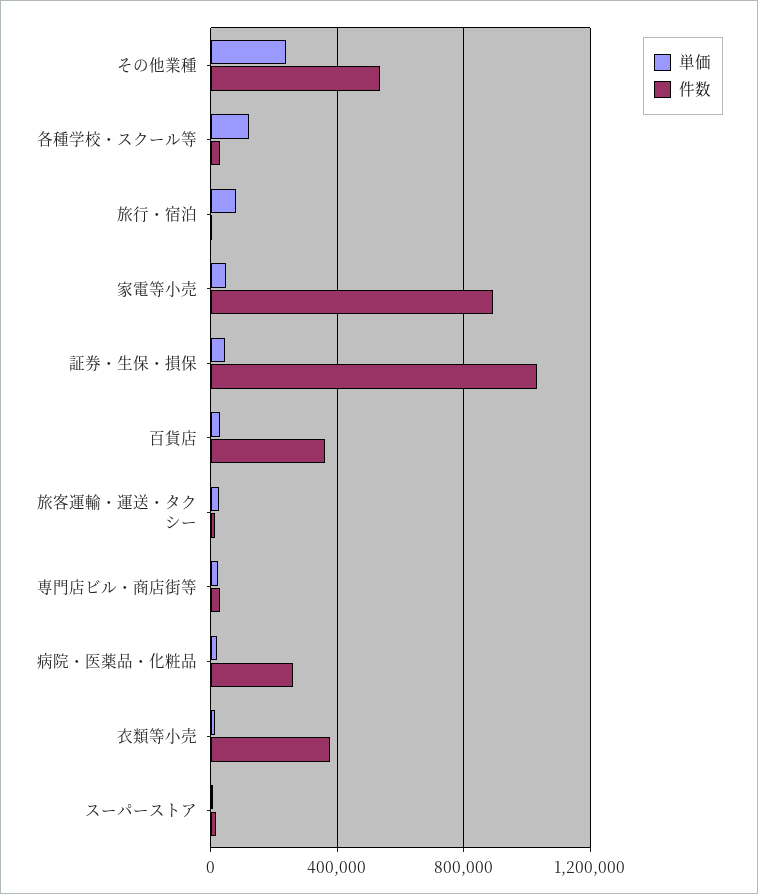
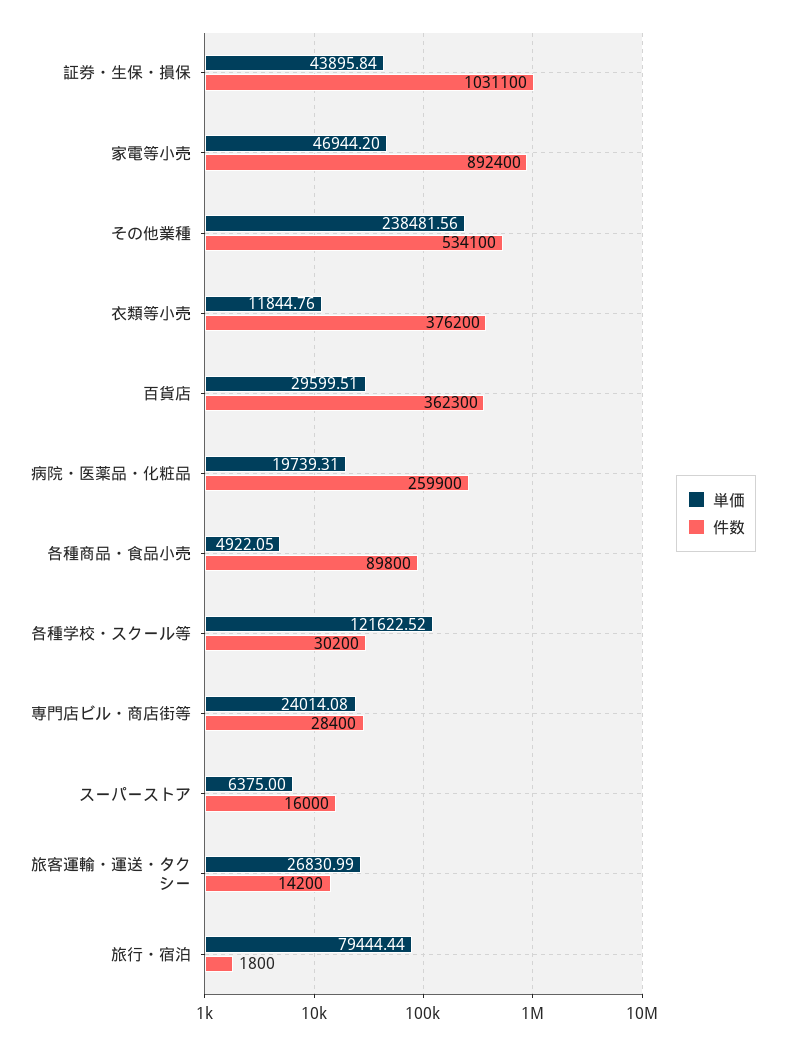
  {
    "単価": {
      "その他業種": 238481.56,
      "各種学校・スクール等": 121622.52,
      "旅行・宿泊": 79444.44,
      "家電等小売": 46944.2,
      "証券・生保・損保": 43895.84,
      "百貨店": 29599.51,
      "旅客運輸・運送・タクシー": 26830.99,
      "専門店ビル・商店街等": 24014.08,
      "病院・医薬品・化粧品": 19739.31,
      "衣類等小売": 11844.76,
-     "スーパーストア": 6375
+     "スーパーストア": 6375,
+     "各種商品・食品小売": 4922.05
    },
    "件数": {
      "その他業種": 534100,
      "各種学校・スクール等": 30200,
      "旅行・宿泊": 1800,
      "家電等小売": 892400,
      "証券・生保・損保": 1031100,
      "百貨店": 362300,
      "旅客運輸・運送・タクシー": 14200,
      "専門店ビル・商店街等": 28400,
      "病院・医薬品・化粧品": 259900,
      "衣類等小売": 376200,
-     "スーパーストア": 16000
+     "スーパーストア": 16000,
+     "各種商品・食品小売": 89800
    }
  }

